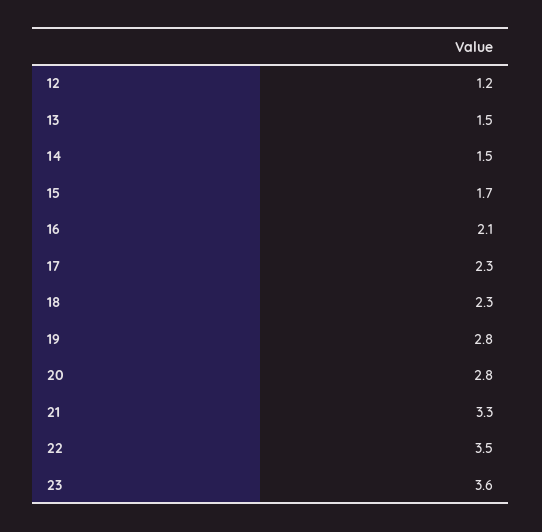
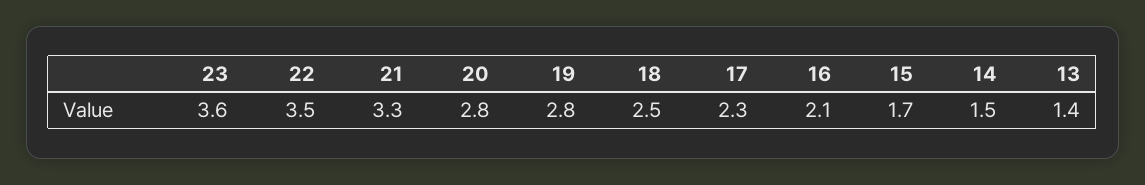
  {
-   "12": 1.2,
-   "13": 1.5,
+   "13": 1.4,
    "14": 1.5,
    "15": 1.7,
    "16": 2.1,
    "17": 2.3,
-   "18": 2.3,
+   "18": 2.5,
    "19": 2.8,
    "20": 2.8,
    "21": 3.3,
    "22": 3.5,
    "23": 3.6
  }

